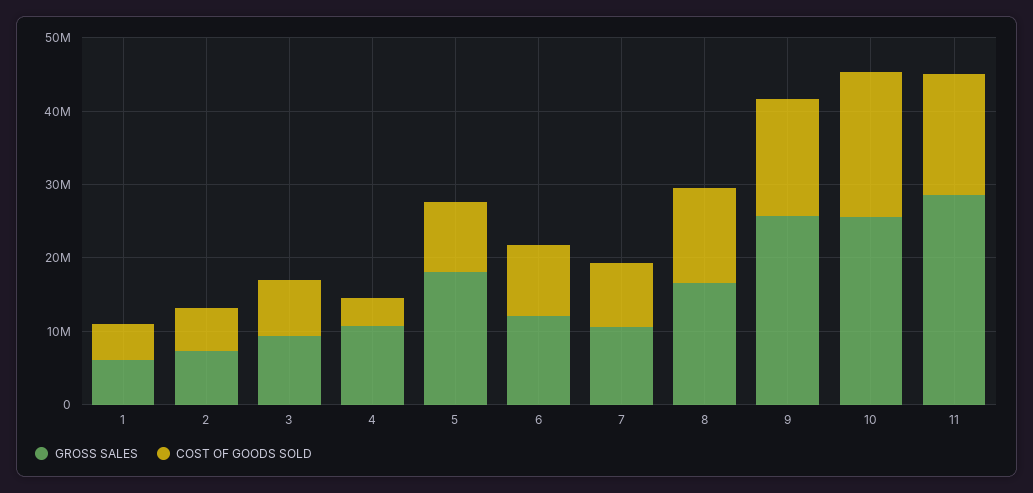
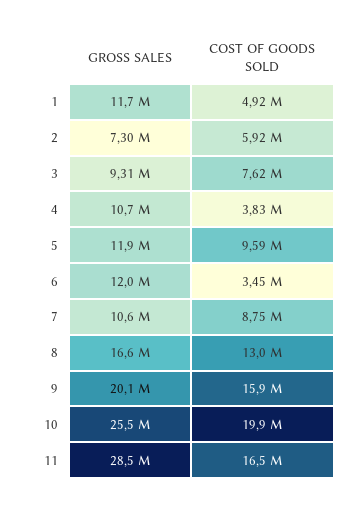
  {
    "GROSS SALES": {
-     "1": 6000000,
+     "1": 11700000,
      "2": 7300000,
      "3": 9310000,
      "4": 10700000,
-     "5": 18000000,
+     "5": 11900000,
      "6": 12000000,
      "7": 10600000,
      "8": 16600000,
-     "9": 26000000,
+     "9": 20100000,
      "10": 25500000,
      "11": 28500000
    },
    "COST OF GOODS SOLD": {
      "1": 4920000,
      "2": 5920000,
      "3": 7620000,
      "4": 3830000,
      "5": 9590000,
-     "6": 10000000,
+     "6": 3450000,
      "7": 8750000,
      "8": 13000000,
      "9": 15900000,
      "10": 19900000,
      "11": 16500000
    }
  }

